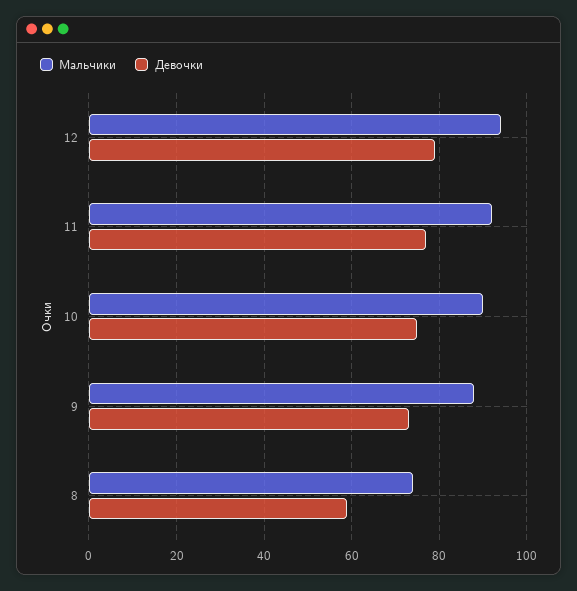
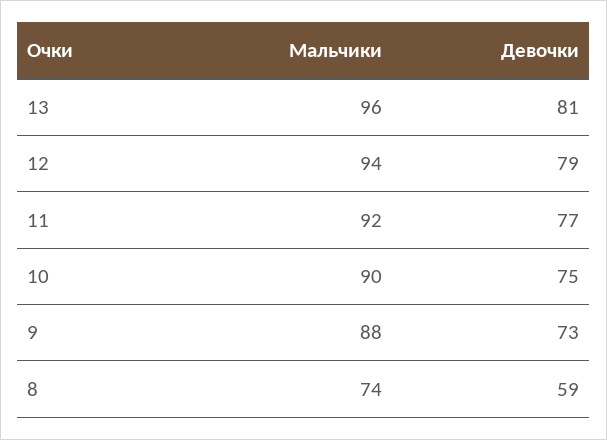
  {
    "Мальчики": {
      "12": 94,
      "11": 92,
      "10": 90,
      "9": 88,
-     "8": 74
+     "8": 74,
+     "13": 96
    },
    "Девочки": {
      "12": 79,
      "11": 77,
      "10": 75,
      "9": 73,
-     "8": 59
+     "8": 59,
+     "13": 81
    }
  }

